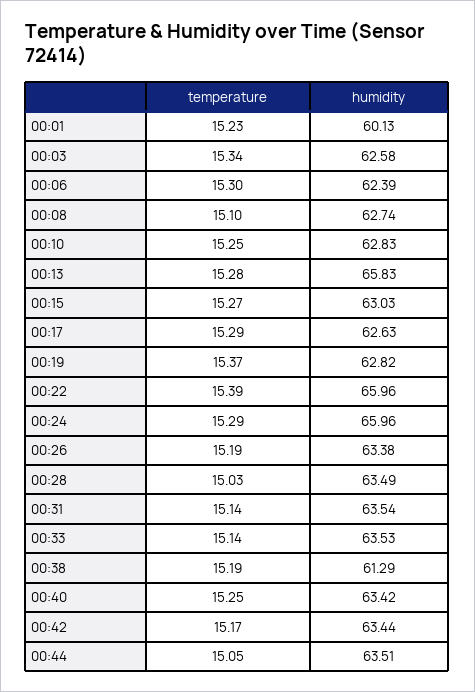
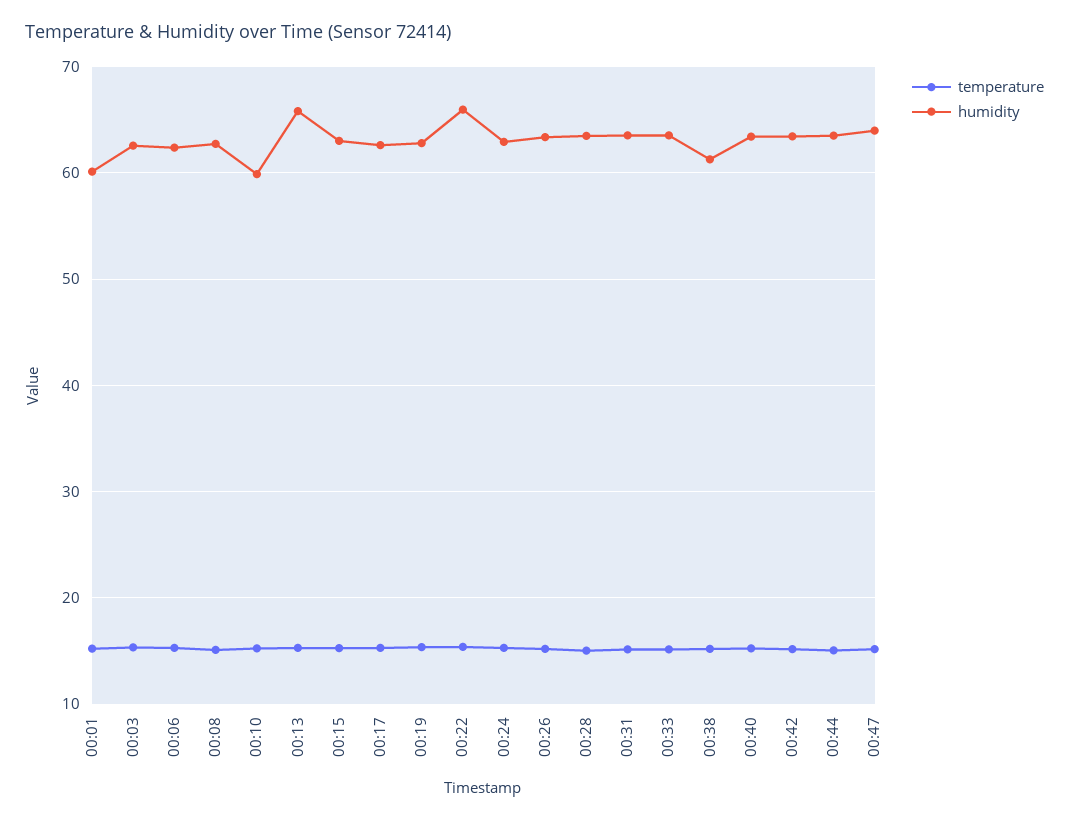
  {
    "temperature": {
      "00:01": 15.23,
      "00:03": 15.34,
      "00:06": 15.3,
      "00:08": 15.1,
      "00:10": 15.25,
      "00:13": 15.28,
      "00:15": 15.27,
      "00:17": 15.29,
      "00:19": 15.37,
      "00:22": 15.39,
      "00:24": 15.29,
      "00:26": 15.19,
      "00:28": 15.03,
      "00:31": 15.14,
      "00:33": 15.14,
      "00:38": 15.19,
      "00:40": 15.25,
      "00:42": 15.17,
-     "00:44": 15.05
+     "00:44": 15.05,
+     "00:47": 15
    },
    "humidity": {
      "00:01": 60.13,
      "00:03": 62.58,
      "00:06": 62.39,
      "00:08": 62.74,
-     "00:10": 62.83,
+     "00:10": 60,
      "00:13": 65.83,
      "00:15": 63.03,
      "00:17": 62.63,
      "00:19": 62.82,
      "00:22": 65.96,
-     "00:24": 65.96,
+     "00:24": 63,
      "00:26": 63.38,
      "00:28": 63.49,
      "00:31": 63.54,
      "00:33": 63.53,
      "00:38": 61.29,
      "00:40": 63.42,
      "00:42": 63.44,
-     "00:44": 63.51
+     "00:44": 63.51,
+     "00:47": 64
    }
  }

